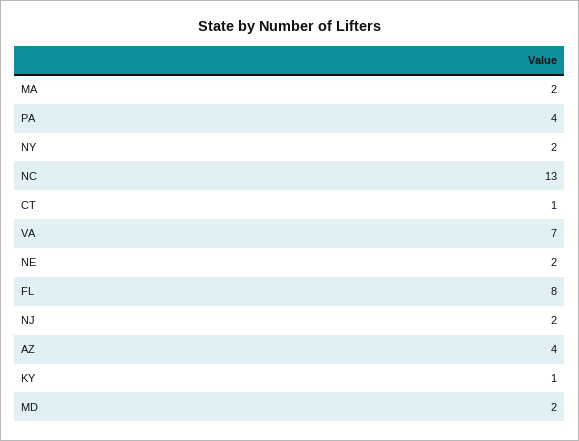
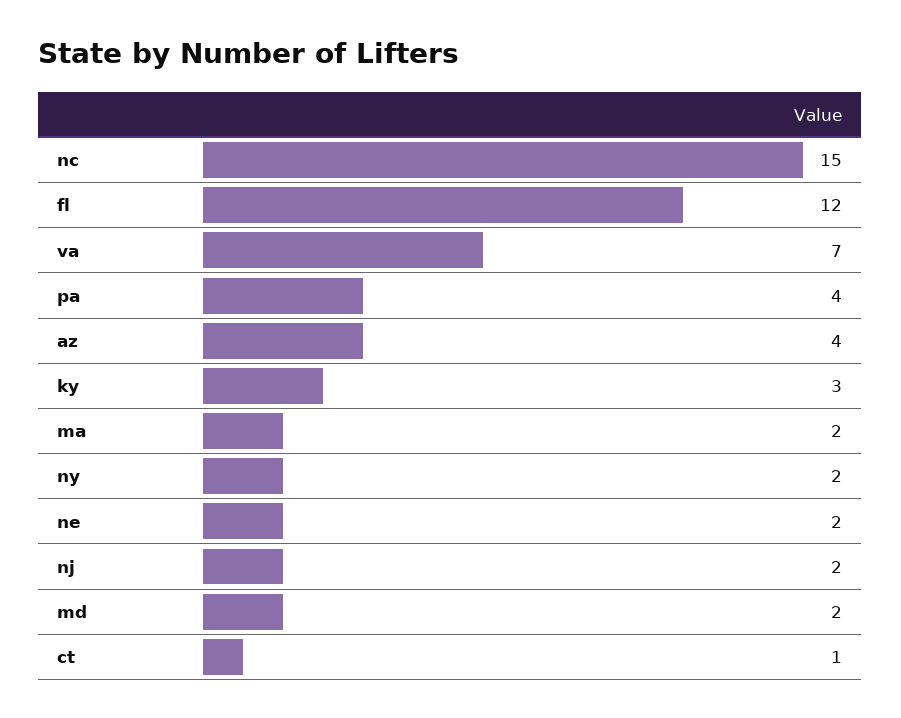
  {
    "MA": 2,
    "PA": 4,
    "NY": 2,
-   "NC": 13,
+   "NC": 15,
    "CT": 1,
    "VA": 7,
    "NE": 2,
-   "FL": 8,
+   "FL": 12,
    "NJ": 2,
    "AZ": 4,
-   "KY": 1,
+   "KY": 3,
    "MD": 2
  }

